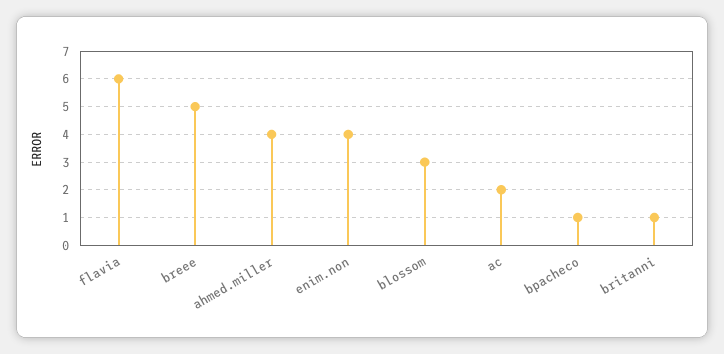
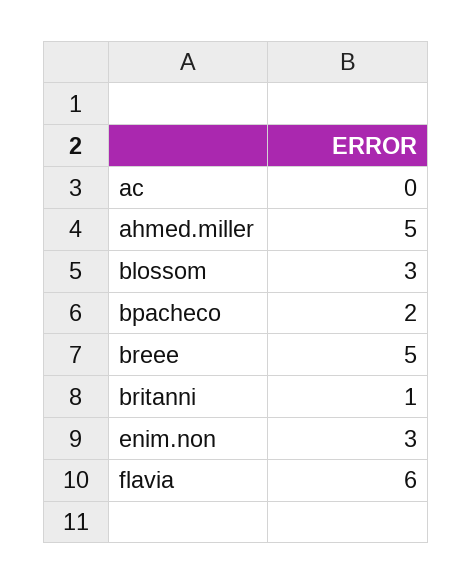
  {
    "flavia": 6,
    "breee": 5,
-   "ahmed.miller": 4,
+   "ahmed.miller": 5,
-   "enim.non": 4,
+   "enim.non": 3,
    "blossom": 3,
-   "ac": 2,
+   "ac": 0,
-   "bpacheco": 1,
+   "bpacheco": 2,
    "britanni": 1
  }

